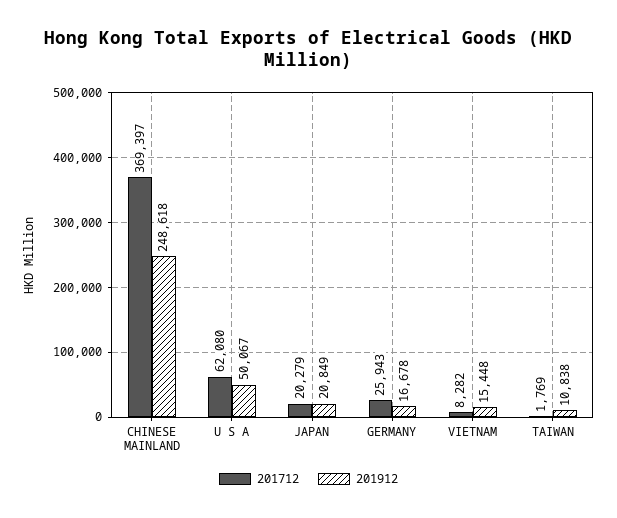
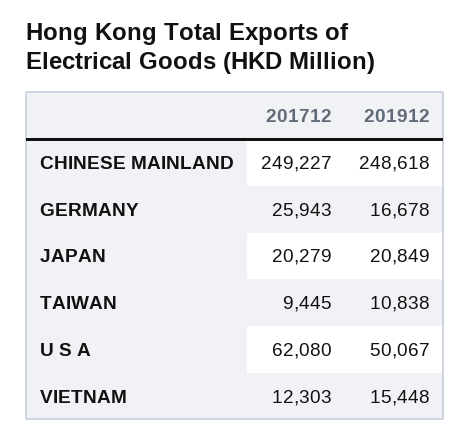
  {
    "201712": {
-     "CHINESE MAINLAND": 369397,
+     "CHINESE MAINLAND": 249227,
      "U S A": 62080,
      "JAPAN": 20279,
      "GERMANY": 25943,
-     "VIETNAM": 8282,
+     "VIETNAM": 12303,
-     "TAIWAN": 1769
+     "TAIWAN": 9445
    },
    "201912": {
      "CHINESE MAINLAND": 248618,
      "U S A": 50067,
      "JAPAN": 20849,
      "GERMANY": 16678,
      "VIETNAM": 15448,
      "TAIWAN": 10838
    }
  }

